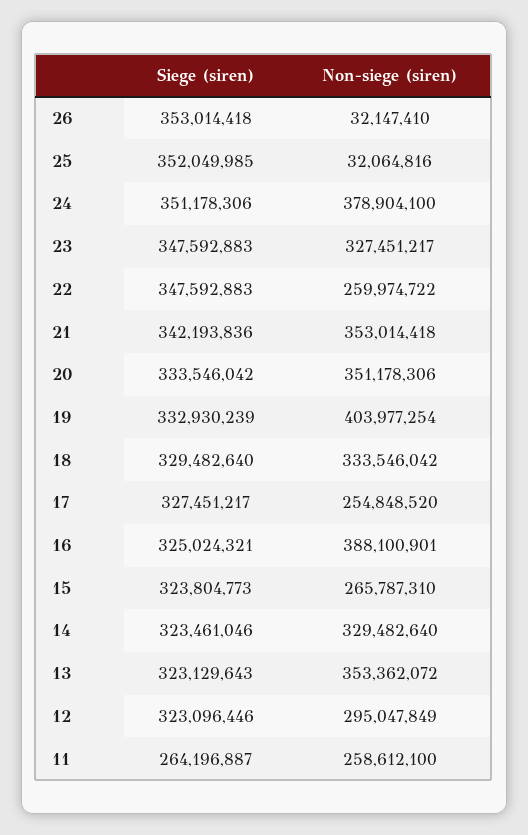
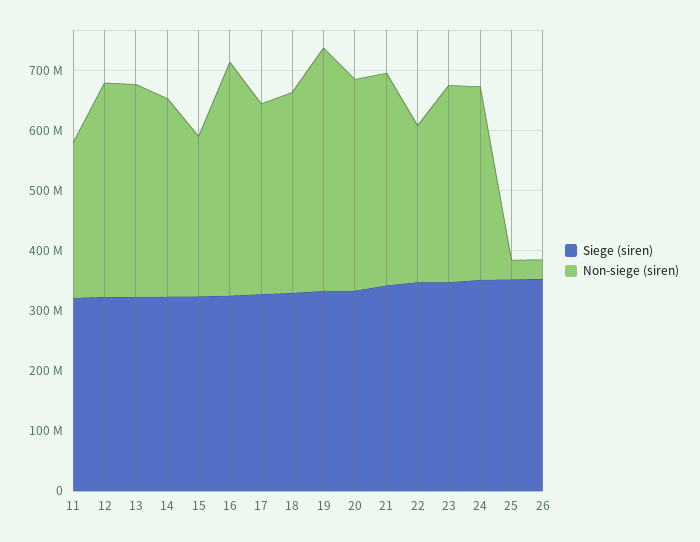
  {
    "Siege (siren)": {
      "26": 353014418,
      "25": 352049985,
      "24": 351178306,
      "23": 347592883,
      "22": 347592883,
      "21": 342193836,
      "20": 333546042,
      "19": 332930239,
      "18": 329482640,
      "17": 327451217,
      "16": 325024321,
      "15": 323804773,
      "14": 323461046,
      "13": 323129643,
      "12": 323096446,
-     "11": 264196887
+     "11": 320000000
    },
    "Non-siege (siren)": {
      "26": 32147410,
      "25": 32064816,
-     "24": 378904100,
+     "24": 320000000,
      "23": 327451217,
      "22": 259974722,
      "21": 353014418,
      "20": 351178306,
      "19": 403977254,
      "18": 333546042,
-     "17": 254848520,
+     "17": 320000000,
      "16": 388100901,
      "15": 265787310,
      "14": 329482640,
      "13": 353362072,
-     "12": 295047849,
+     "12": 360000000,
      "11": 258612100
    }
  }

